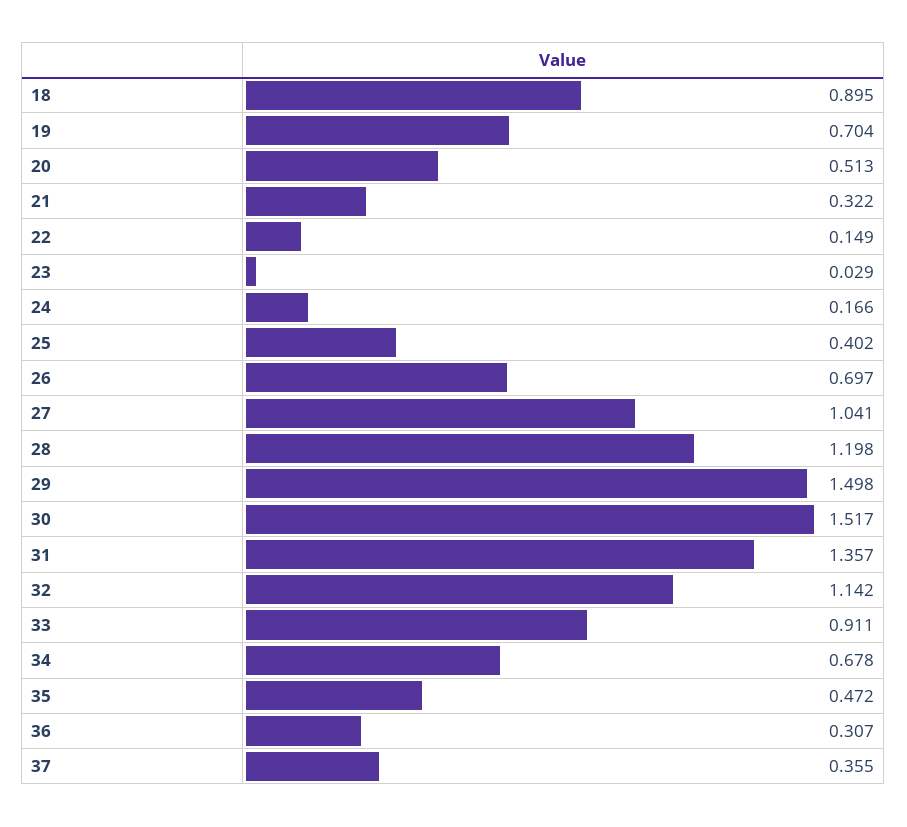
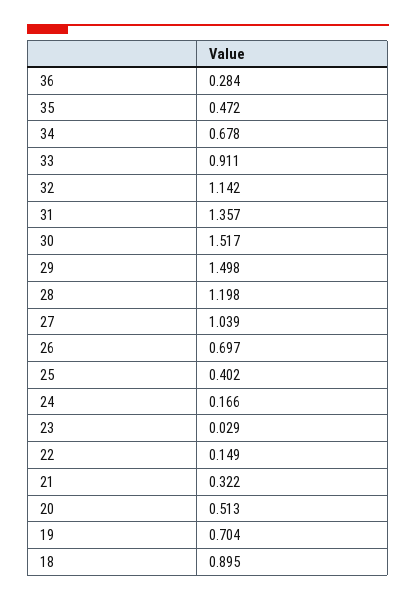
  {
    "18": 0.895,
    "19": 0.704,
    "20": 0.513,
    "21": 0.322,
    "22": 0.149,
    "23": 0.029,
    "24": 0.166,
    "25": 0.402,
    "26": 0.697,
-   "27": 1.041,
+   "27": 1.039,
    "28": 1.198,
    "29": 1.498,
    "30": 1.517,
    "31": 1.357,
    "32": 1.142,
    "33": 0.911,
    "34": 0.678,
    "35": 0.472,
-   "36": 0.307,
+   "36": 0.284
-   "37": 0.355
  }

